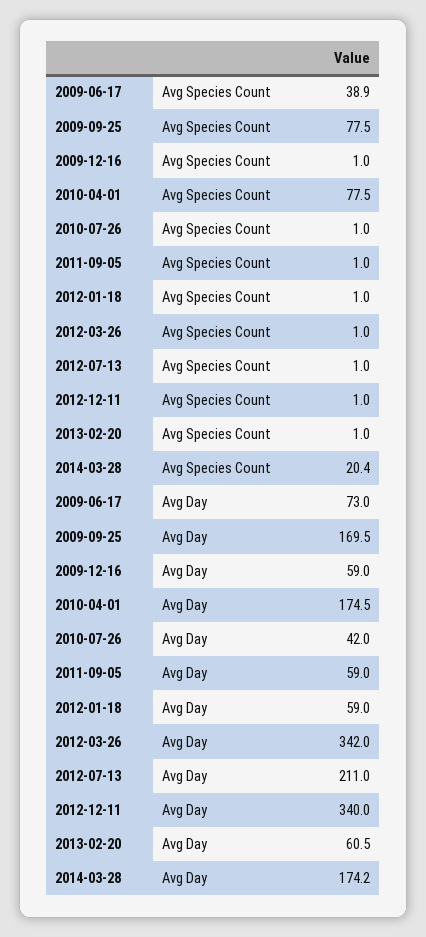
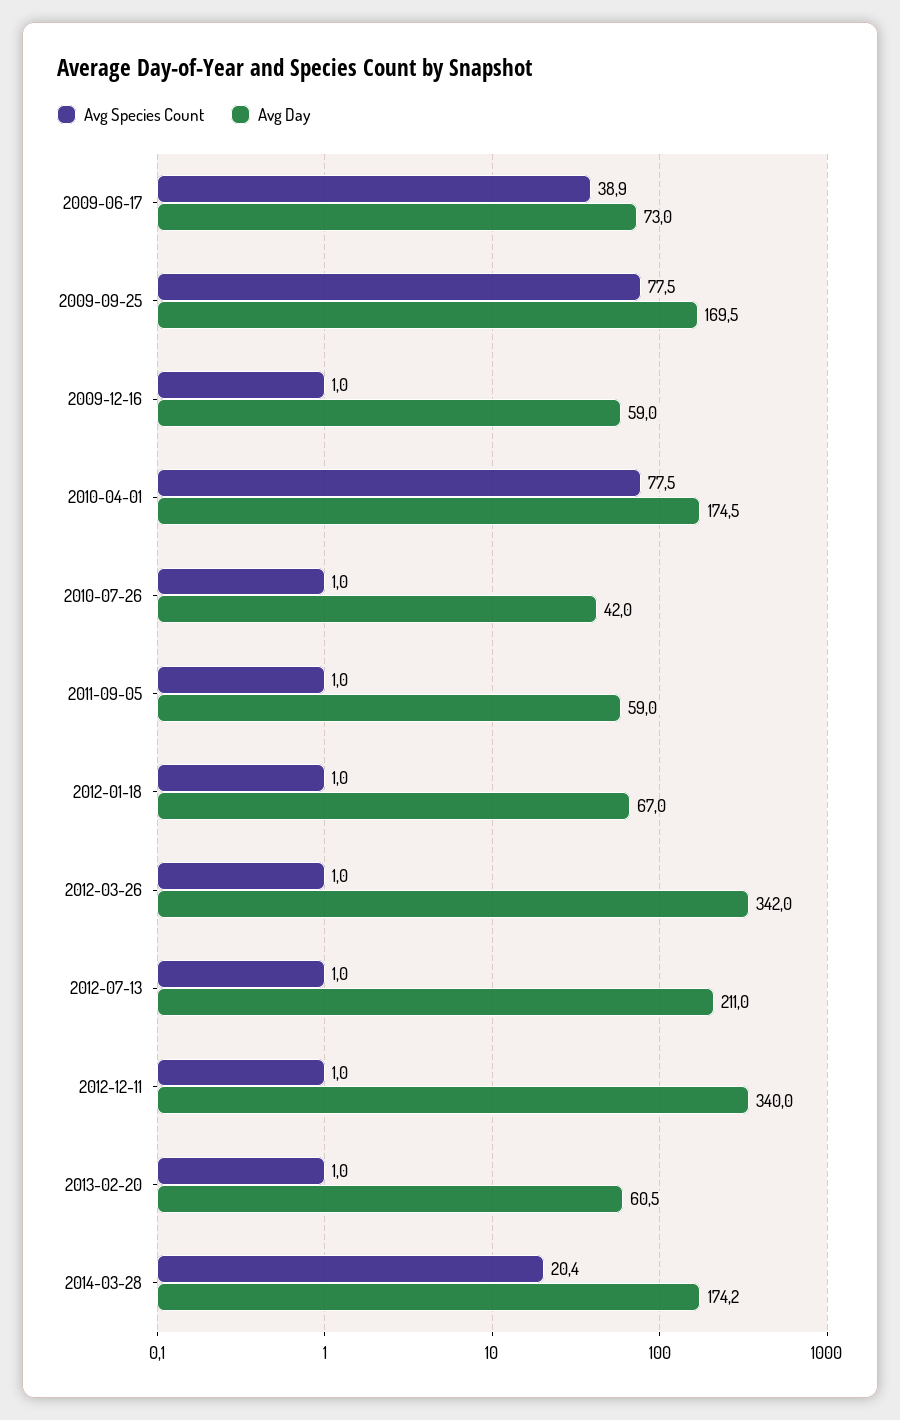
  {
    "Avg Species Count": {
      "2009-06-17": 38.9,
      "2009-09-25": 77.5,
      "2009-12-16": 1,
      "2010-04-01": 77.5,
      "2010-07-26": 1,
      "2011-09-05": 1,
      "2012-01-18": 1,
      "2012-03-26": 1,
      "2012-07-13": 1,
      "2012-12-11": 1,
      "2013-02-20": 1,
      "2014-03-28": 20.4
    },
    "Avg Day": {
      "2009-06-17": 73,
      "2009-09-25": 169.5,
      "2009-12-16": 59,
      "2010-04-01": 174.5,
      "2010-07-26": 42,
      "2011-09-05": 59,
-     "2012-01-18": 59,
+     "2012-01-18": 67,
      "2012-03-26": 342,
      "2012-07-13": 211,
      "2012-12-11": 340,
      "2013-02-20": 60.5,
      "2014-03-28": 174.2
    }
  }

